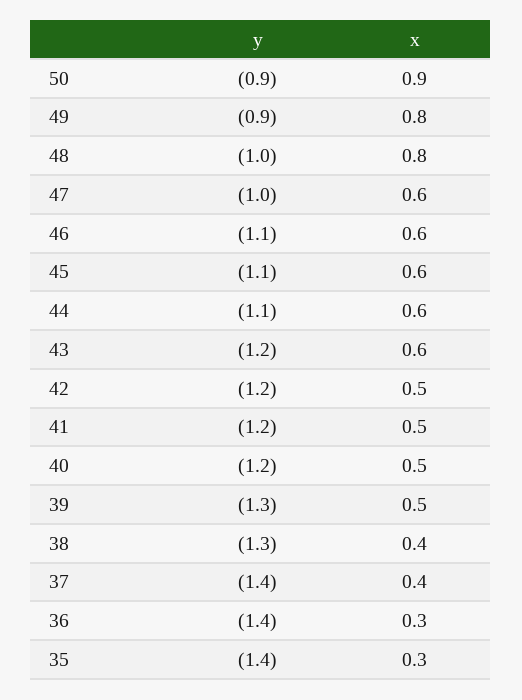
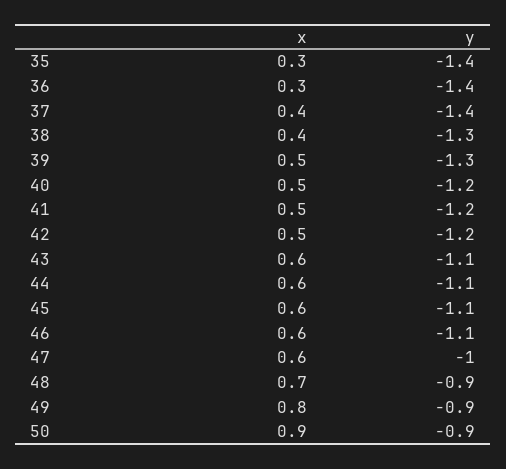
  {
    "y": {
      "50": -0.9,
      "49": -0.9,
-     "48": -1,
+     "48": -0.9,
      "47": -1,
      "46": -1.1,
      "45": -1.1,
      "44": -1.1,
-     "43": -1.2,
+     "43": -1.1,
      "42": -1.2,
      "41": -1.2,
      "40": -1.2,
      "39": -1.3,
      "38": -1.3,
      "37": -1.4,
      "36": -1.4,
      "35": -1.4
    },
    "x": {
      "50": 0.9,
      "49": 0.8,
-     "48": 0.8,
+     "48": 0.7,
      "47": 0.6,
      "46": 0.6,
      "45": 0.6,
      "44": 0.6,
      "43": 0.6,
      "42": 0.5,
      "41": 0.5,
      "40": 0.5,
      "39": 0.5,
      "38": 0.4,
      "37": 0.4,
      "36": 0.3,
      "35": 0.3
    }
  }

